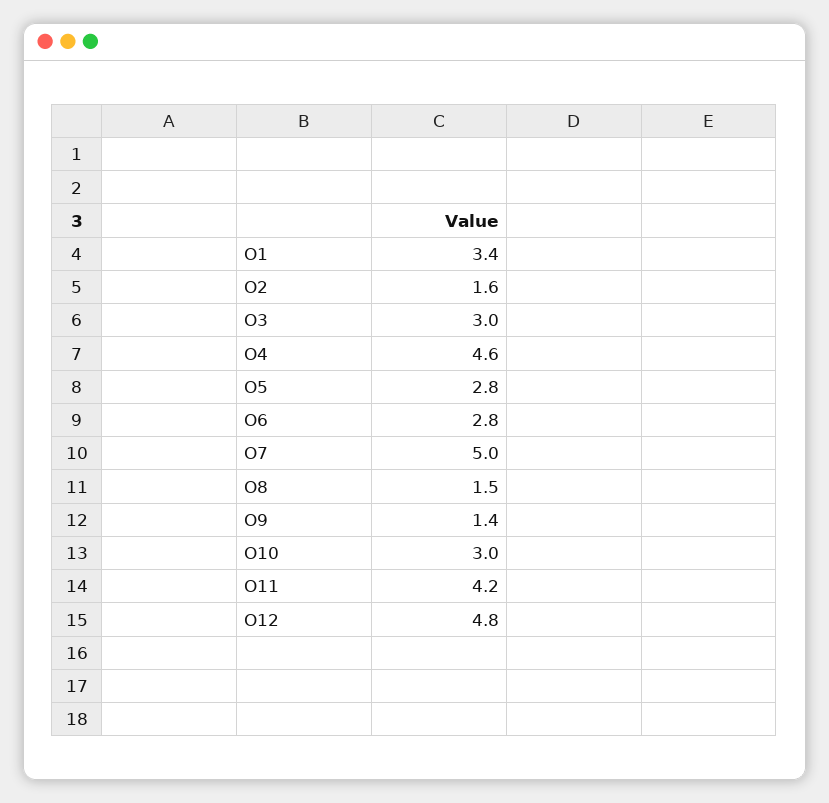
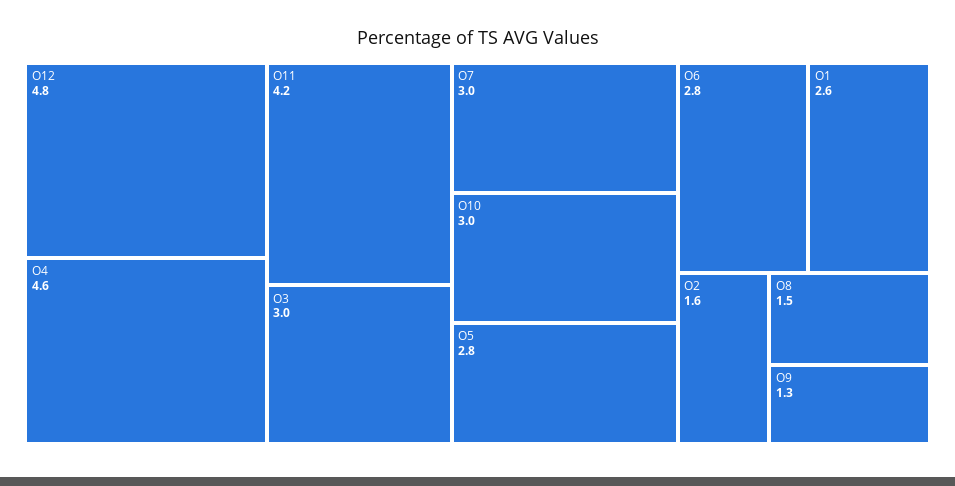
  {
-   "O1": 3.4,
+   "O1": 2.6,
    "O2": 1.6,
    "O3": 3,
    "O4": 4.6,
    "O5": 2.8,
    "O6": 2.8,
-   "O7": 5,
+   "O7": 3,
    "O8": 1.5,
-   "O9": 1.4,
+   "O9": 1.3,
    "O10": 3,
    "O11": 4.2,
    "O12": 4.8
  }

